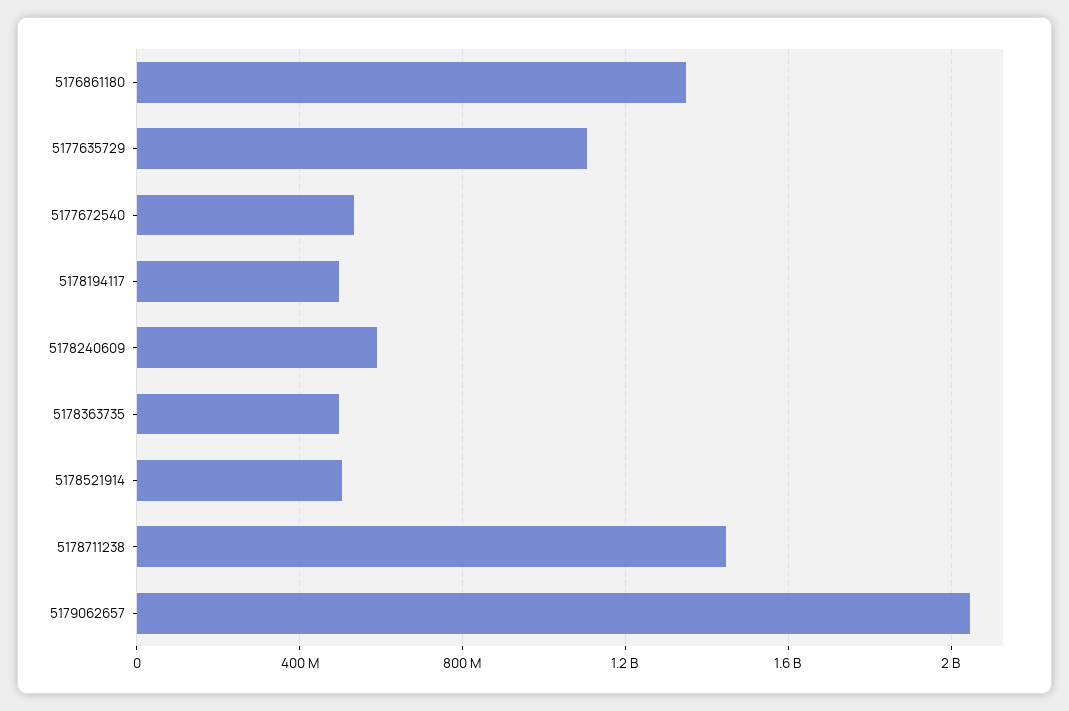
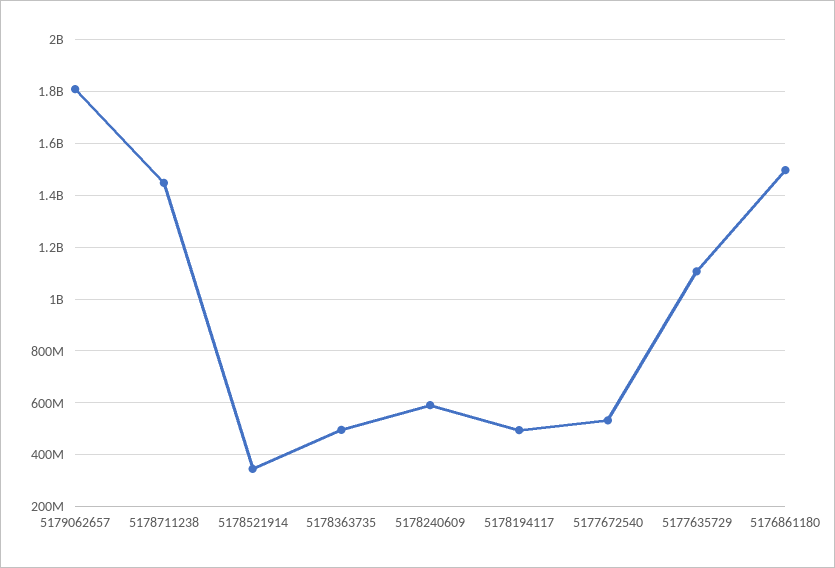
  {
-   "5176861180": 1350000000,
+   "5176861180": 1500000000,
    "5177635729": 1100000000,
    "5177672540": 525000000,
    "5178194117": 500000000,
    "5178240609": 600000000,
    "5178363735": 500000000,
-   "5178521914": 500000000,
+   "5178521914": 350000000,
    "5178711238": 1450000000,
-   "5179062657": 2050000000
+   "5179062657": 1800000000
  }

